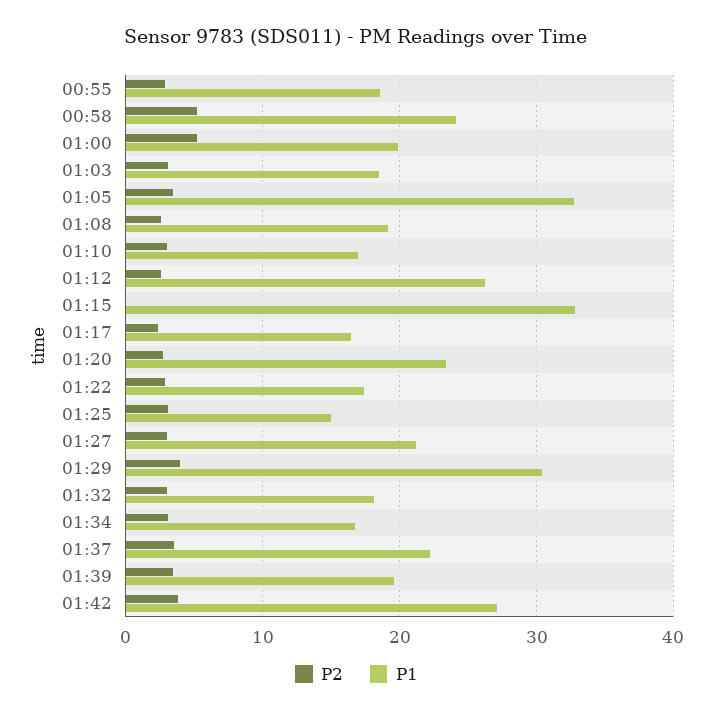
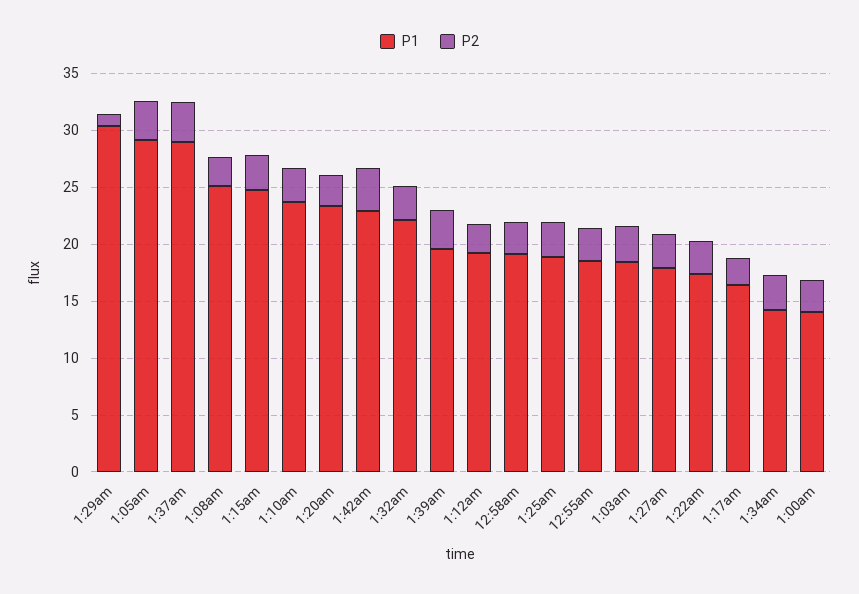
  {
    "P2": {
      "00:55": 3,
-     "00:58": 5,
+     "00:58": 3,
-     "01:00": 5,
+     "01:00": 3,
      "01:03": 3,
      "01:05": 3,
      "01:08": 3,
      "01:10": 3,
      "01:12": 3,
-     "01:15": 0,
+     "01:15": 3,
      "01:17": 2,
      "01:20": 3,
      "01:22": 3,
      "01:25": 3,
      "01:27": 3,
-     "01:29": 4,
+     "01:29": 1,
      "01:32": 3,
      "01:34": 3,
      "01:37": 4,
      "01:39": 3,
      "01:42": 4
    },
    "P1": {
      "00:55": 19,
-     "00:58": 24,
+     "00:58": 19,
-     "01:00": 20,
+     "01:00": 14,
      "01:03": 18,
-     "01:05": 33,
+     "01:05": 29,
-     "01:08": 19,
+     "01:08": 25,
-     "01:10": 17,
+     "01:10": 24,
-     "01:12": 26,
+     "01:12": 19,
-     "01:15": 33,
+     "01:15": 25,
      "01:17": 16,
      "01:20": 23,
      "01:22": 17,
-     "01:25": 15,
+     "01:25": 19,
-     "01:27": 21,
+     "01:27": 18,
      "01:29": 30,
-     "01:32": 18,
+     "01:32": 22,
-     "01:34": 17,
+     "01:34": 14,
-     "01:37": 22,
+     "01:37": 29,
      "01:39": 20,
-     "01:42": 27
+     "01:42": 23
    }
  }

